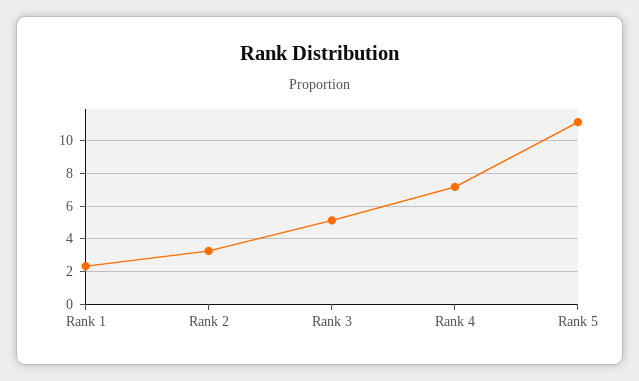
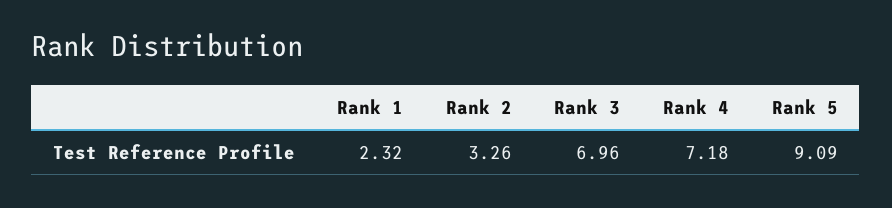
  {
    "Rank 1": 2.32,
    "Rank 2": 3.26,
-   "Rank 3": 5,
+   "Rank 3": 6.96,
    "Rank 4": 7.18,
-   "Rank 5": 11
+   "Rank 5": 9.09
  }

